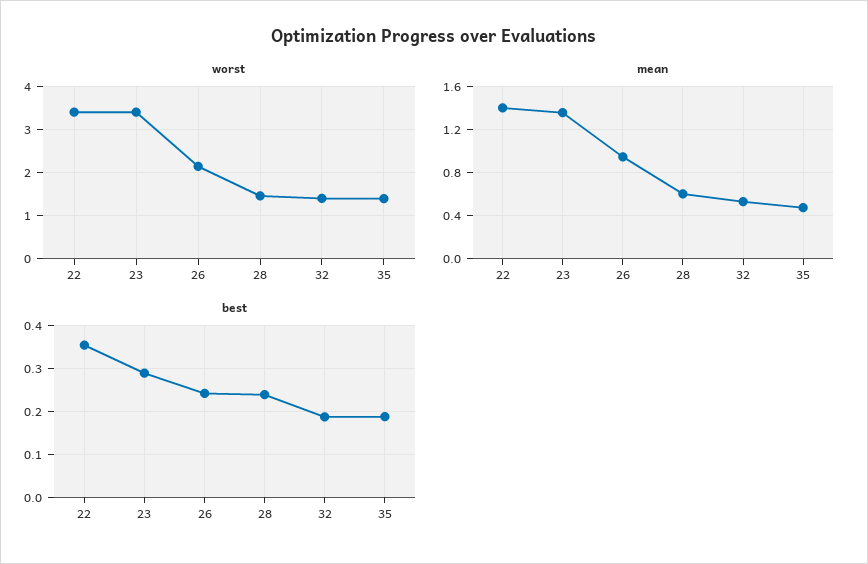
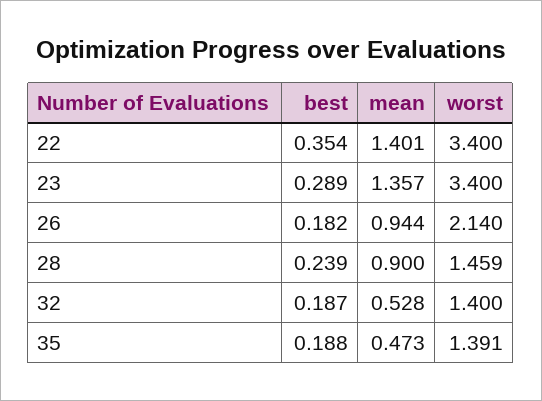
  {
    "worst": {
      "22": 3.4,
      "23": 3.4,
      "26": 2.14,
      "28": 1.459,
      "32": 1.4,
      "35": 1.391
    },
    "mean": {
      "22": 1.401,
      "23": 1.357,
      "26": 0.944,
-     "28": 0.6,
+     "28": 0.9,
      "32": 0.528,
      "35": 0.473
    },
    "best": {
      "22": 0.354,
      "23": 0.289,
-     "26": 0.24,
+     "26": 0.182,
      "28": 0.239,
      "32": 0.187,
      "35": 0.188
    }
  }

